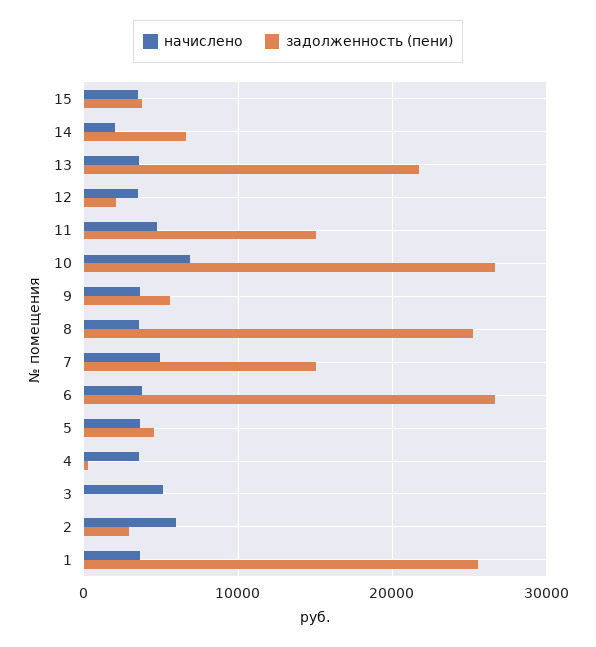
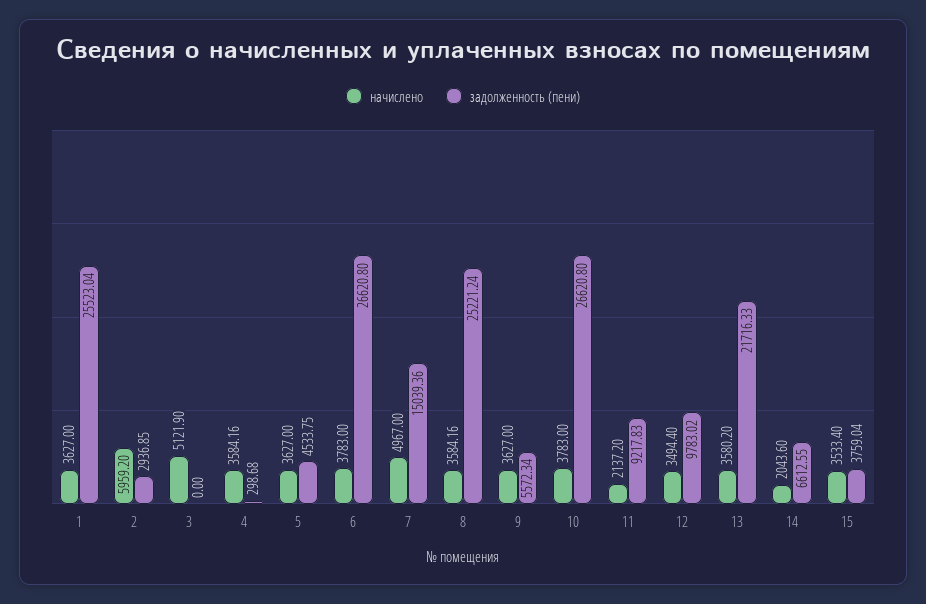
  {
    "начислено": {
      "15": 3533.4,
      "14": 2043.6,
      "13": 3580.2,
      "12": 3494.4,
-     "11": 5000,
+     "11": 2137.2,
-     "10": 7000,
+     "10": 3783,
      "9": 3627,
      "8": 3584.16,
      "7": 4967,
      "6": 3783,
      "5": 3627,
      "4": 3584.16,
      "3": 5121.9,
      "2": 5959.2,
      "1": 3627
    },
    "задолженность (пени)": {
      "15": 3759.04,
      "14": 6612.55,
      "13": 21716.33,
-     "12": 2000,
+     "12": 9783.02,
-     "11": 15000,
+     "11": 9217.83,
      "10": 26620.8,
      "9": 5572.34,
      "8": 25221.24,
      "7": 15039.36,
      "6": 26620.8,
      "5": 4533.75,
      "4": 298.68,
      "3": 0,
      "2": 2936.85,
      "1": 25523.04
    }
  }

